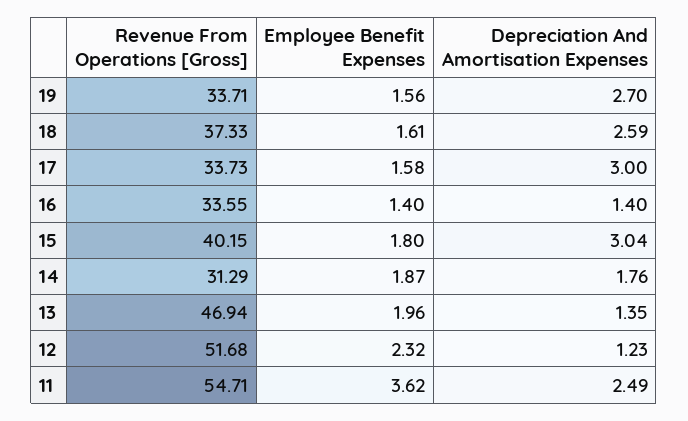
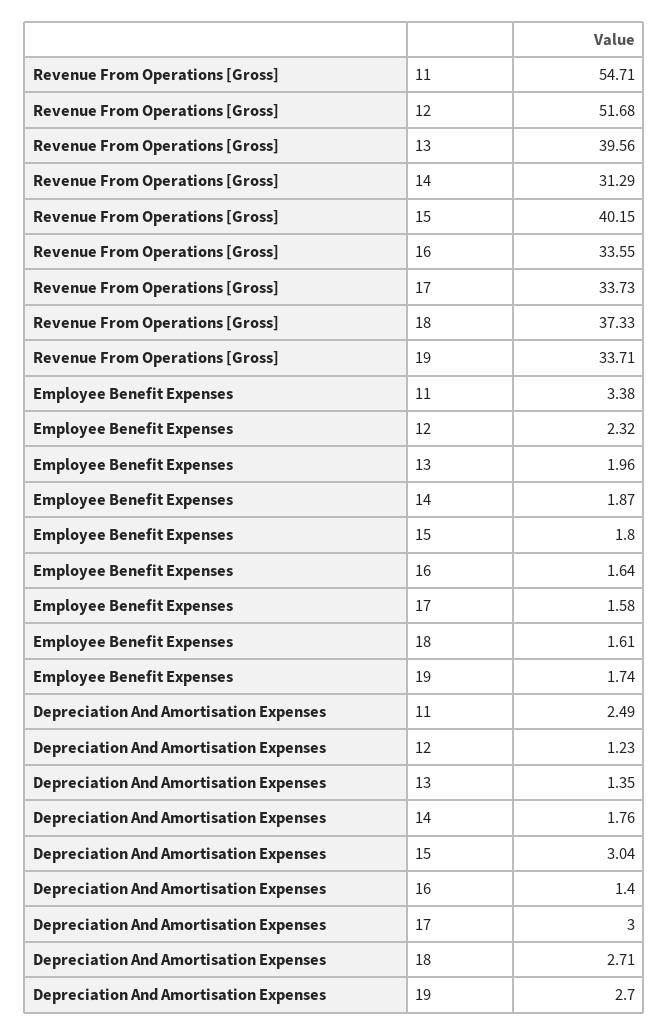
  {
    "Revenue From Operations [Gross]": {
      "19": 33.71,
      "18": 37.33,
      "17": 33.73,
      "16": 33.55,
      "15": 40.15,
      "14": 31.29,
-     "13": 46.94,
+     "13": 39.56,
      "12": 51.68,
      "11": 54.71
    },
    "Employee Benefit Expenses": {
-     "19": 1.56,
+     "19": 1.74,
      "18": 1.61,
      "17": 1.58,
-     "16": 1.4,
+     "16": 1.64,
      "15": 1.8,
      "14": 1.87,
      "13": 1.96,
      "12": 2.32,
-     "11": 3.62
+     "11": 3.38
    },
    "Depreciation And Amortisation Expenses": {
      "19": 2.7,
-     "18": 2.59,
+     "18": 2.71,
      "17": 3,
      "16": 1.4,
      "15": 3.04,
      "14": 1.76,
      "13": 1.35,
      "12": 1.23,
      "11": 2.49
    }
  }

